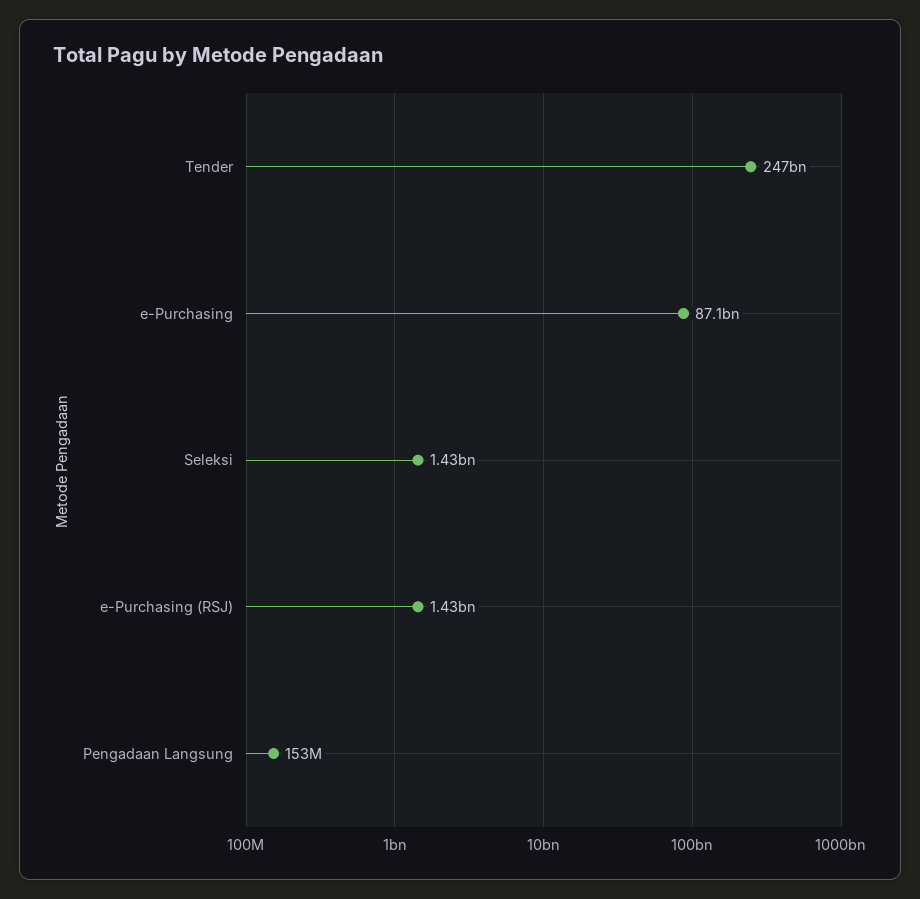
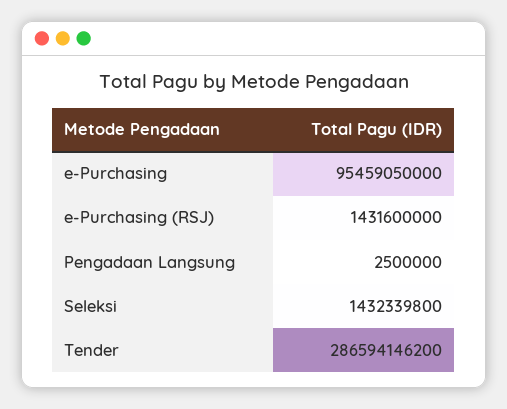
  {
-   "Tender": 247000000000,
+   "Tender": 286594146200,
-   "e-Purchasing": 87100000000,
+   "e-Purchasing": 95459050000,
    "Seleksi": 1432339800,
    "e-Purchasing (RSJ)": 1431600000,
-   "Pengadaan Langsung": 153000000
+   "Pengadaan Langsung": 2500000
  }

